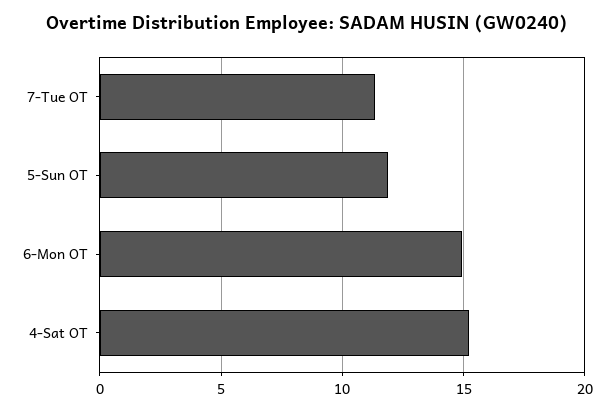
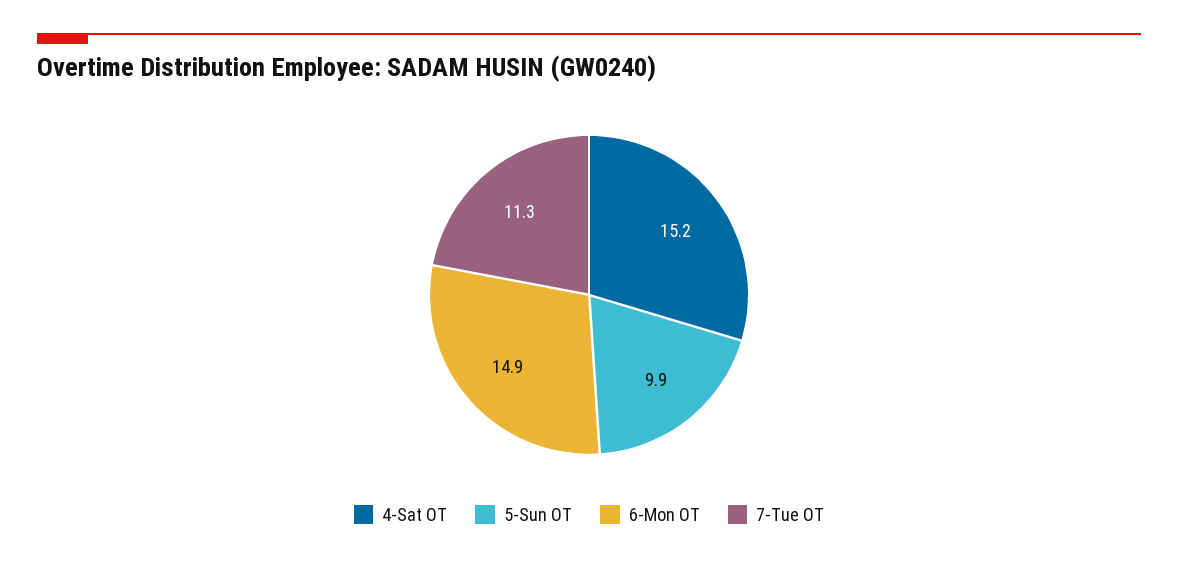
  {
    "7-Tue OT": 11.3,
-   "5-Sun OT": 12,
+   "5-Sun OT": 9.9,
    "6-Mon OT": 14.9,
    "4-Sat OT": 15.2
  }

